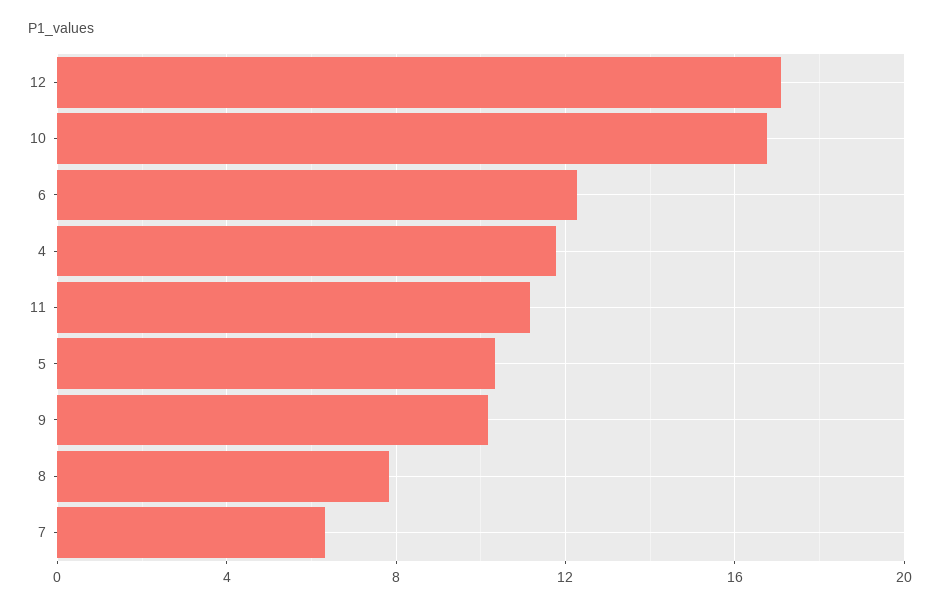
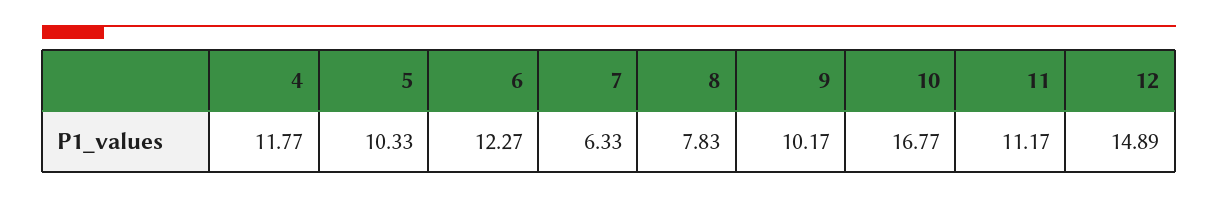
  {
-   "12": 17,
+   "12": 14.89,
    "10": 16.77,
    "6": 12.27,
    "4": 11.77,
    "11": 11.17,
    "5": 10.33,
    "9": 10.17,
    "8": 7.83,
    "7": 6.33
  }

